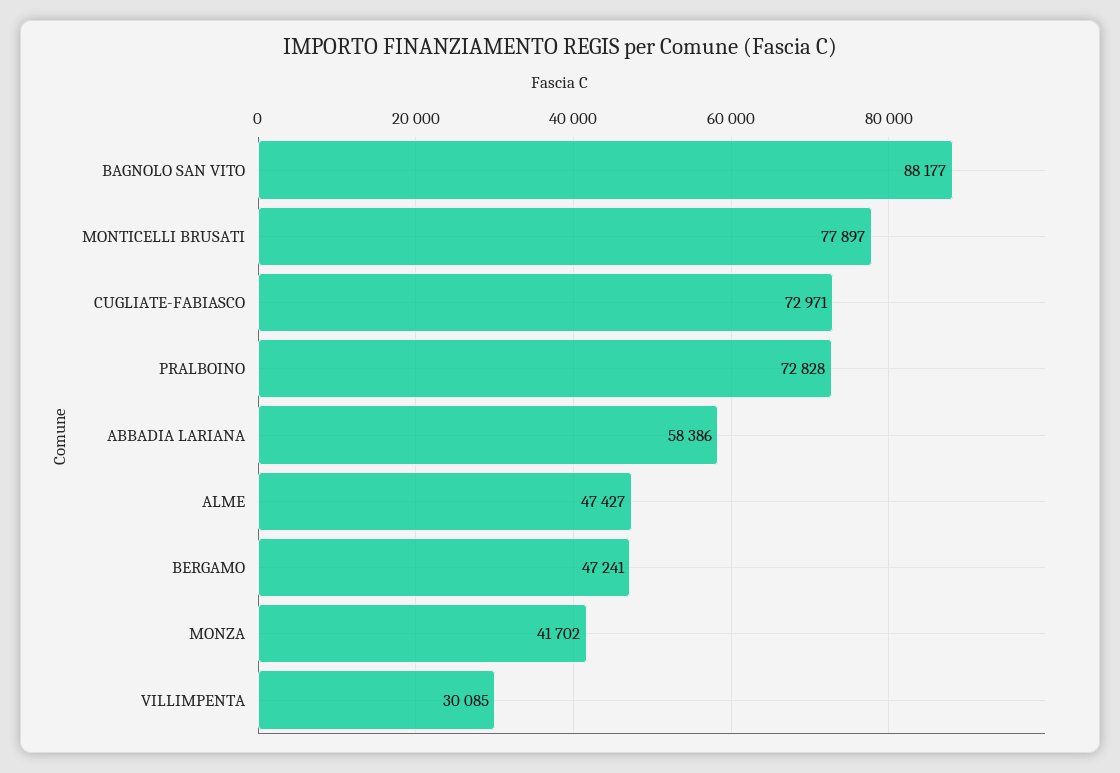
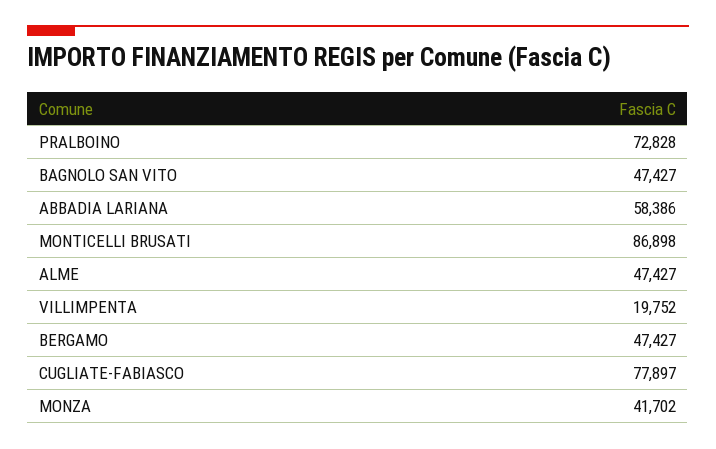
  {
-   "BAGNOLO SAN VITO": 88177,
+   "BAGNOLO SAN VITO": 47427,
-   "MONTICELLI BRUSATI": 77897,
+   "MONTICELLI BRUSATI": 86898,
-   "CUGLIATE-FABIASCO": 72971,
+   "CUGLIATE-FABIASCO": 77897,
    "PRALBOINO": 72828,
    "ABBADIA LARIANA": 58386,
    "ALME": 47427,
-   "BERGAMO": 47241,
+   "BERGAMO": 47427,
    "MONZA": 41702,
-   "VILLIMPENTA": 30085
+   "VILLIMPENTA": 19752
  }

